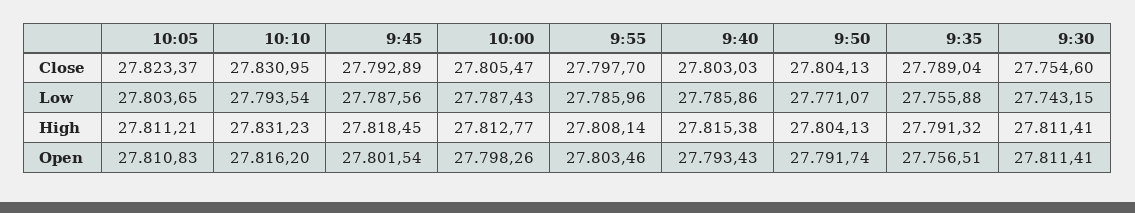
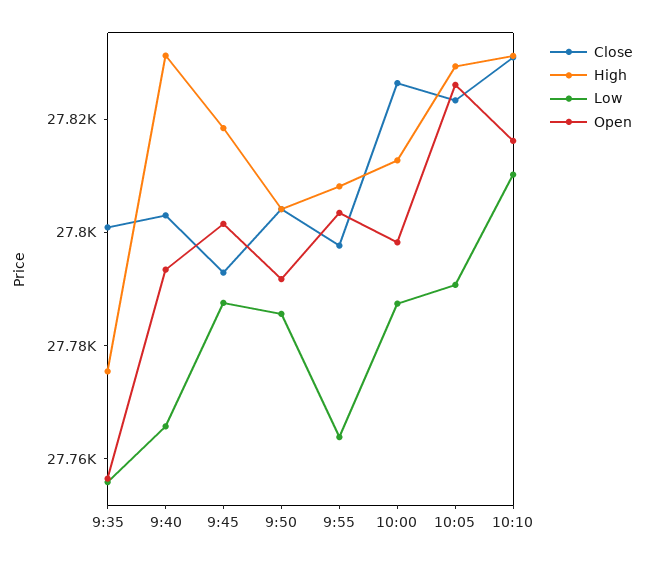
  {
    "Close": {
      "10:05": 27823.37,
      "10:10": 27830.95,
      "9:45": 27792.89,
-     "10:00": 27805.47,
+     "10:00": 27825,
      "9:55": 27797.7,
      "9:40": 27803.03,
      "9:50": 27804.13,
-     "9:35": 27789.04,
+     "9:35": 27800
-     "9:30": 27754.6
    },
    "Low": {
-     "10:05": 27803.65,
+     "10:05": 27790,
-     "10:10": 27793.54,
+     "10:10": 27810,
      "9:45": 27787.56,
      "10:00": 27787.43,
-     "9:55": 27785.96,
+     "9:55": 27765,
-     "9:40": 27785.86,
+     "9:40": 27765,
-     "9:50": 27771.07,
+     "9:50": 27785,
-     "9:35": 27755.88,
+     "9:35": 27755.88
-     "9:30": 27743.15
    },
    "High": {
-     "10:05": 27811.21,
+     "10:05": 27830,
      "10:10": 27831.23,
      "9:45": 27818.45,
      "10:00": 27812.77,
      "9:55": 27808.14,
-     "9:40": 27815.38,
+     "9:40": 27830,
      "9:50": 27804.13,
-     "9:35": 27791.32,
+     "9:35": 27775
-     "9:30": 27811.41
    },
    "Open": {
-     "10:05": 27810.83,
+     "10:05": 27825,
      "10:10": 27816.2,
      "9:45": 27801.54,
      "10:00": 27798.26,
      "9:55": 27803.46,
      "9:40": 27793.43,
      "9:50": 27791.74,
-     "9:35": 27756.51,
+     "9:35": 27756.51
-     "9:30": 27811.41
    }
  }

